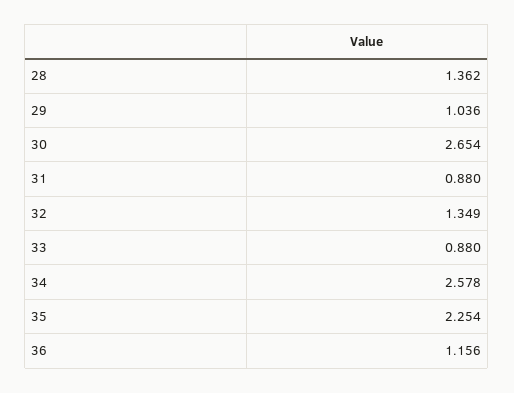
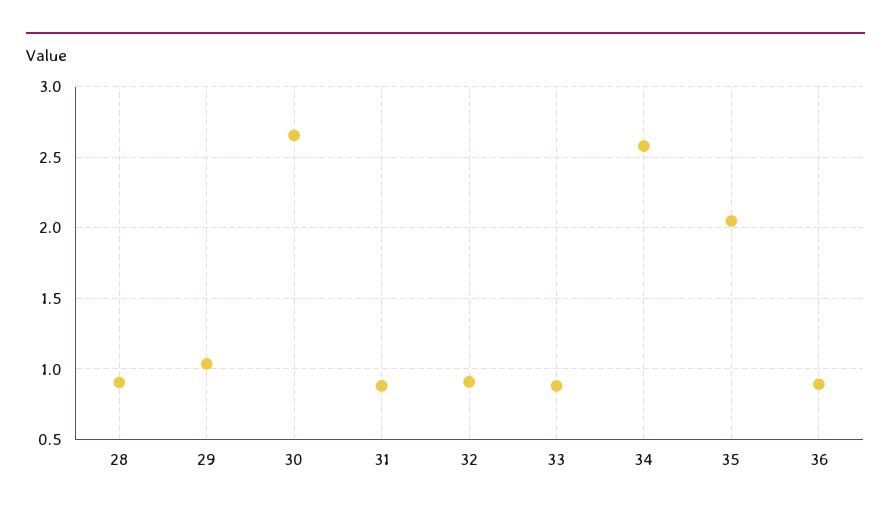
  {
-   "28": 1.362,
+   "28": 0.9,
    "29": 1.036,
    "30": 2.654,
    "31": 0.88,
-   "32": 1.349,
+   "32": 0.9,
    "33": 0.88,
    "34": 2.578,
-   "35": 2.254,
+   "35": 2.05,
-   "36": 1.156
+   "36": 0.9
  }

